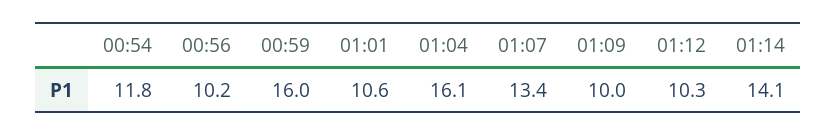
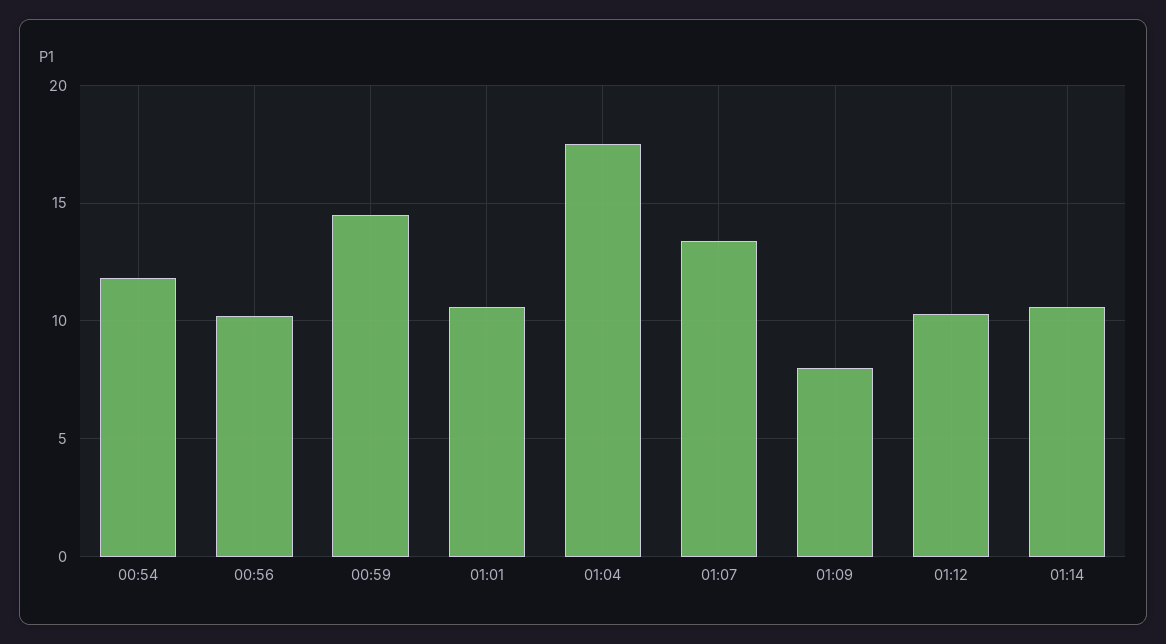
  {
    "00:54": 11.8,
    "00:56": 10.2,
-   "00:59": 16,
+   "00:59": 14.5,
    "01:01": 10.6,
-   "01:04": 16.1,
+   "01:04": 17.5,
    "01:07": 13.4,
-   "01:09": 10,
+   "01:09": 8,
    "01:12": 10.3,
-   "01:14": 14.1
+   "01:14": 10.5
  }

